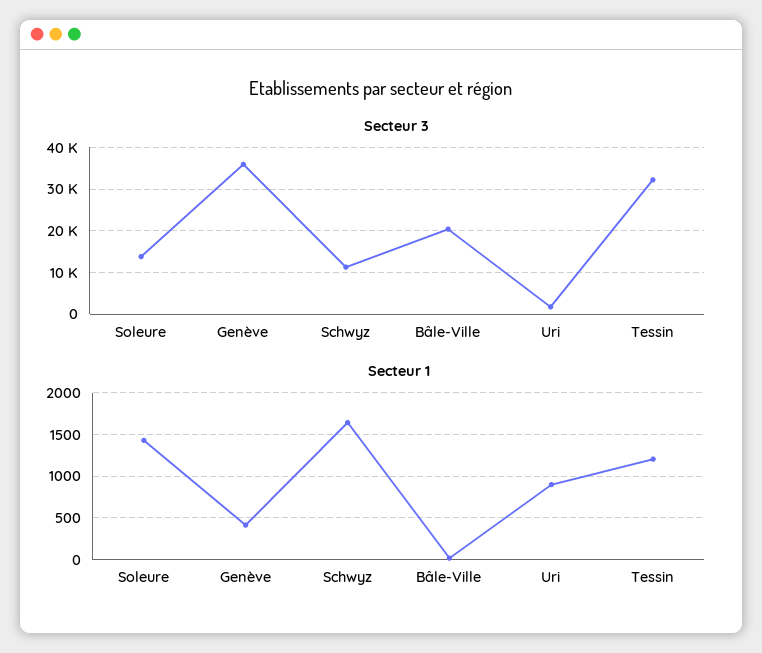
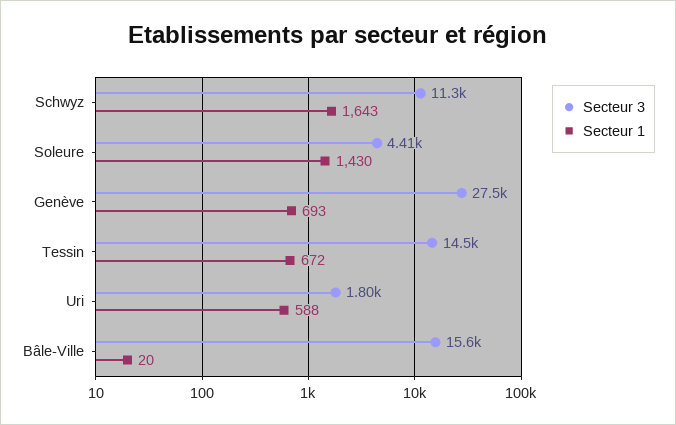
  {
    "Secteur 3": {
-     "Soleure": 14000,
+     "Soleure": 4410,
-     "Genève": 36000,
+     "Genève": 27500,
      "Schwyz": 11300,
-     "Bâle-Ville": 20000,
+     "Bâle-Ville": 15600,
      "Uri": 1800,
-     "Tessin": 32000
+     "Tessin": 14500
    },
    "Secteur 1": {
      "Soleure": 1430,
-     "Genève": 400,
+     "Genève": 693,
      "Schwyz": 1643,
      "Bâle-Ville": 20,
-     "Uri": 900,
+     "Uri": 588,
-     "Tessin": 1200
+     "Tessin": 672
    }
  }

